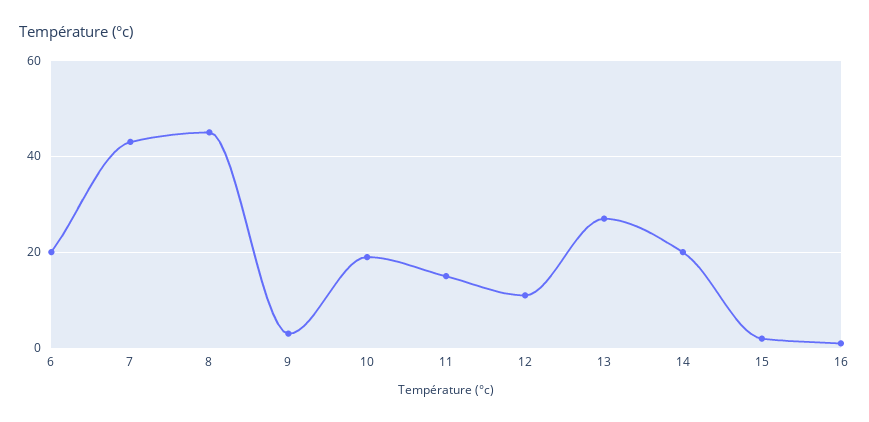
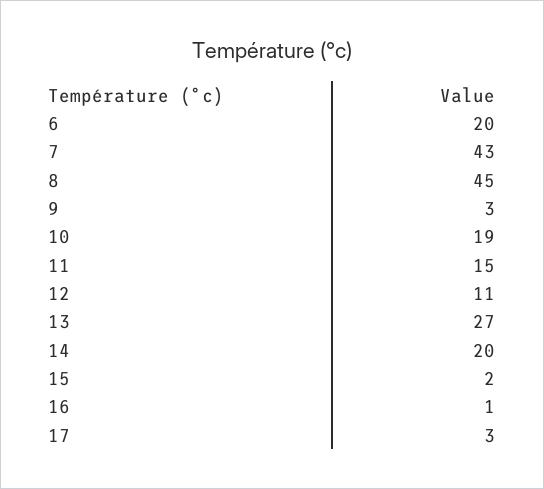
  {
    "6": 20,
    "7": 43,
    "8": 45,
    "9": 3,
    "10": 19,
    "11": 15,
    "12": 11,
    "13": 27,
    "14": 20,
    "15": 2,
-   "16": 1
+   "16": 1,
+   "17": 3
  }

